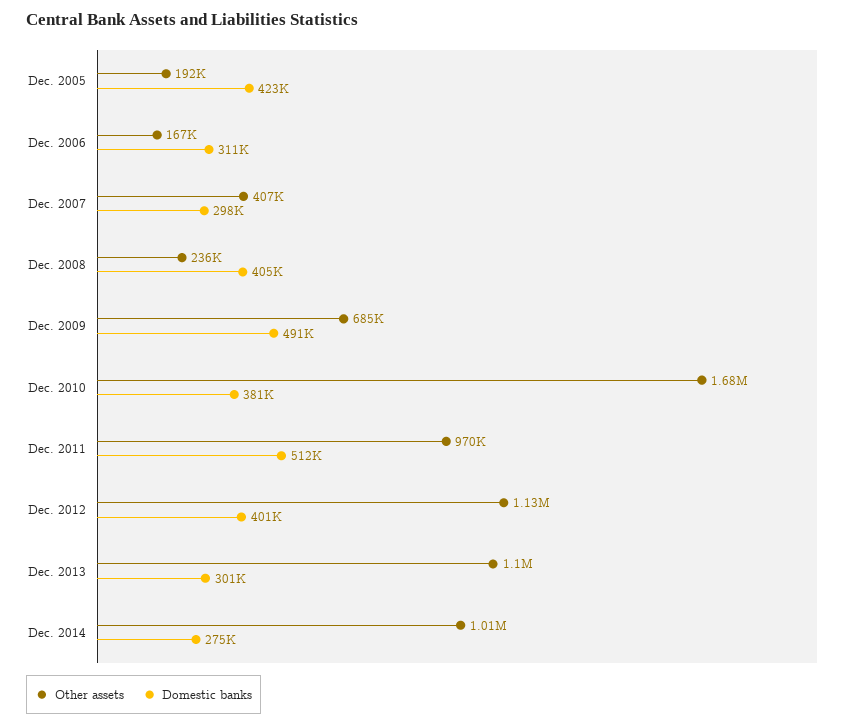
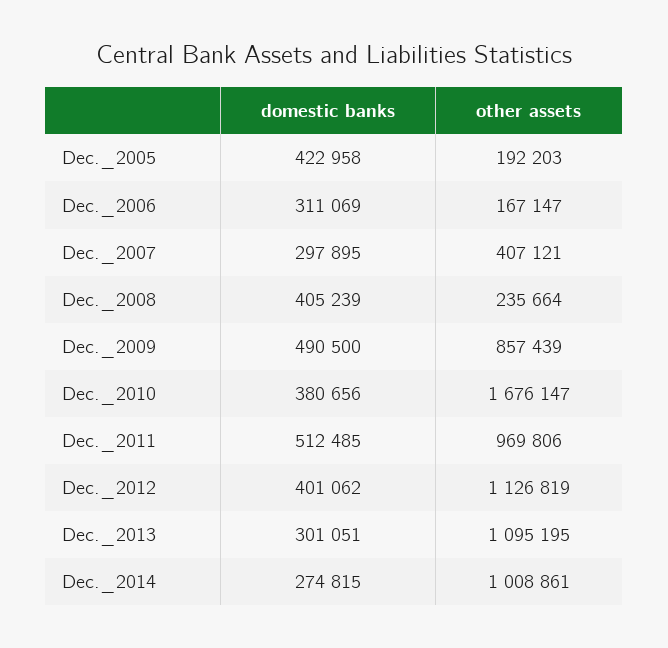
  {
    "Other assets": {
      "Dec. 2005": 192203,
      "Dec. 2006": 167147,
      "Dec. 2007": 407121,
      "Dec. 2008": 235664,
-     "Dec. 2009": 685000,
+     "Dec. 2009": 857439,
      "Dec. 2010": 1676147,
      "Dec. 2011": 969806,
      "Dec. 2012": 1126819,
      "Dec. 2013": 1095195,
      "Dec. 2014": 1008861
    },
    "Domestic banks": {
      "Dec. 2005": 422958,
      "Dec. 2006": 311069,
      "Dec. 2007": 297895,
      "Dec. 2008": 405239,
      "Dec. 2009": 490500,
      "Dec. 2010": 380656,
      "Dec. 2011": 512485,
      "Dec. 2012": 401062,
      "Dec. 2013": 301051,
      "Dec. 2014": 274815
    }
  }

